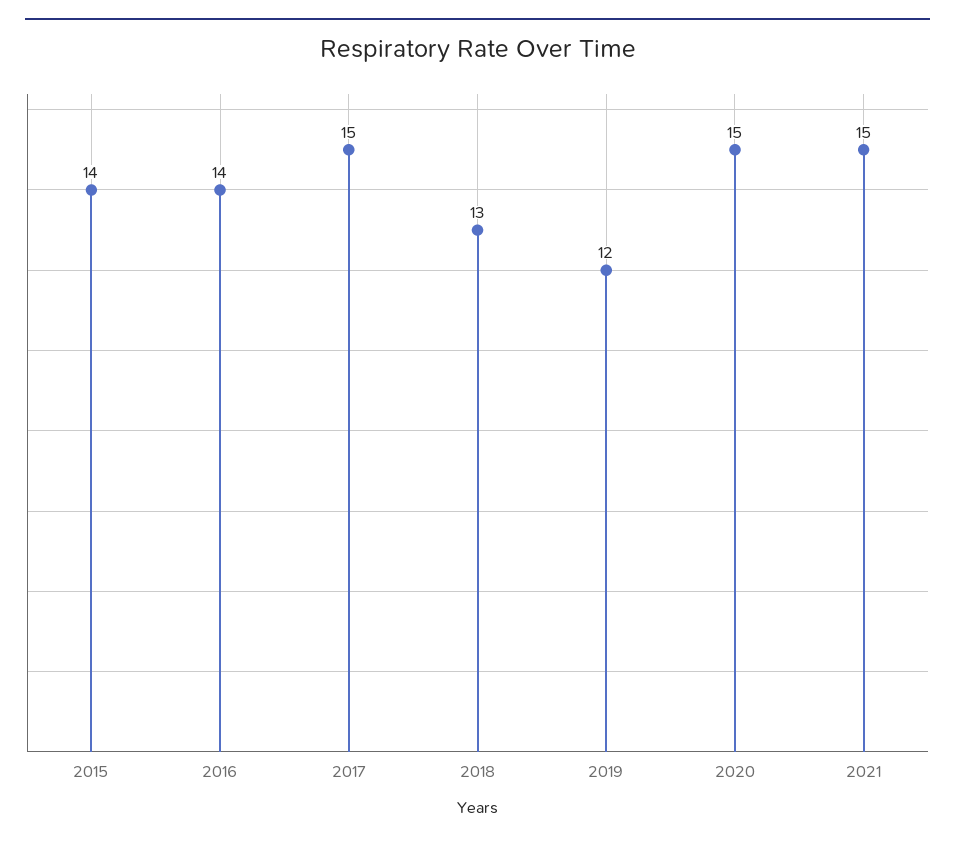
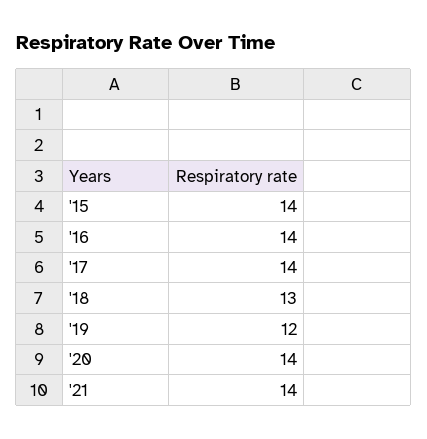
  {
    "2015": 14,
    "2016": 14,
-   "2017": 15,
+   "2017": 14,
    "2018": 13,
    "2019": 12,
-   "2020": 15,
+   "2020": 14,
-   "2021": 15
+   "2021": 14
  }

